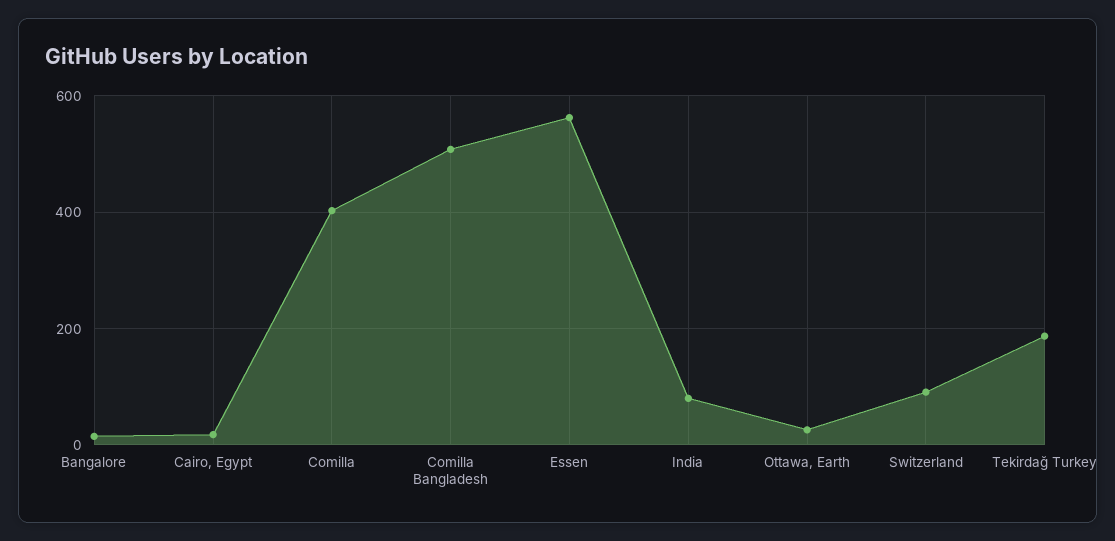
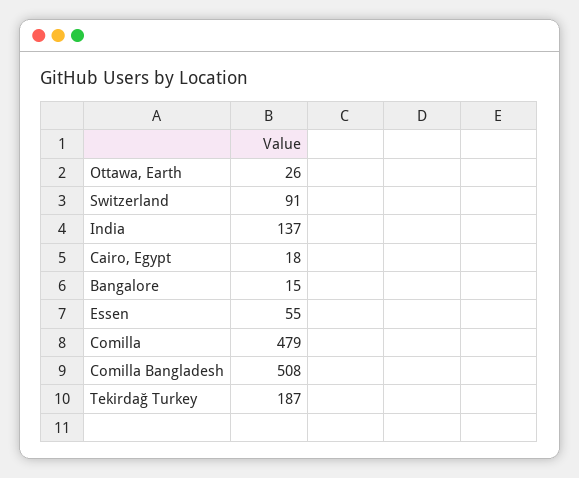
  {
    "Bangalore": 15,
    "Cairo, Egypt": 18,
-   "Comilla": 400,
+   "Comilla": 479,
    "Comilla Bangladesh": 508,
-   "Essen": 560,
+   "Essen": 55,
-   "India": 80,
+   "India": 137,
    "Ottawa, Earth": 26,
    "Switzerland": 91,
    "Tekirdağ Turkey": 187
  }

